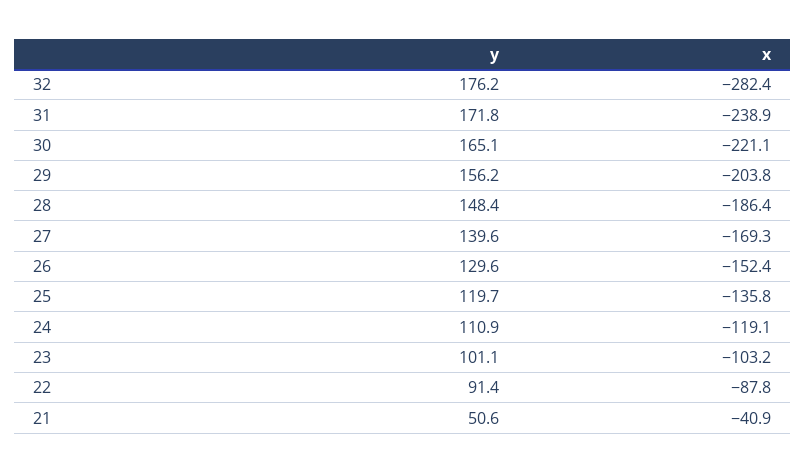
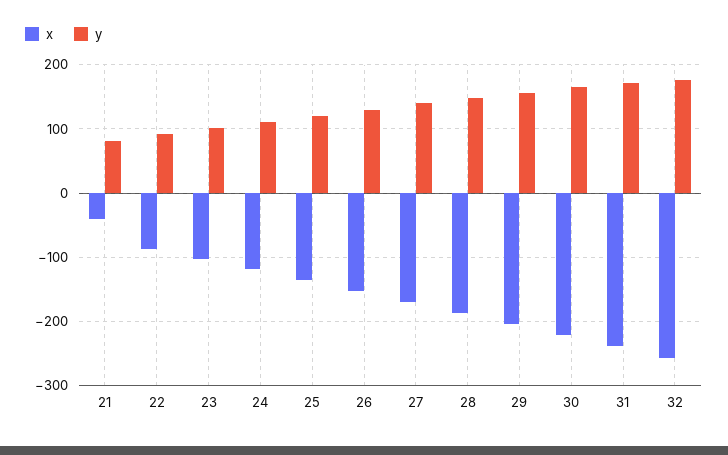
  {
    "y": {
      "32": 176.2,
      "31": 171.8,
      "30": 165.1,
      "29": 156.2,
      "28": 148.4,
      "27": 139.6,
      "26": 129.6,
      "25": 119.7,
      "24": 110.9,
      "23": 101.1,
      "22": 91.4,
-     "21": 50.6
+     "21": 80
    },
    "x": {
-     "32": -282.4,
+     "32": -260,
      "31": -238.9,
      "30": -221.1,
      "29": -203.8,
      "28": -186.4,
      "27": -169.3,
      "26": -152.4,
      "25": -135.8,
      "24": -119.1,
      "23": -103.2,
      "22": -87.8,
      "21": -40.9
    }
  }

